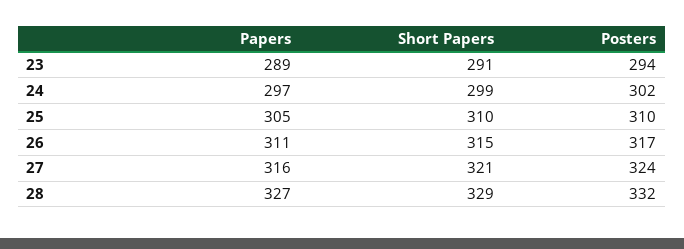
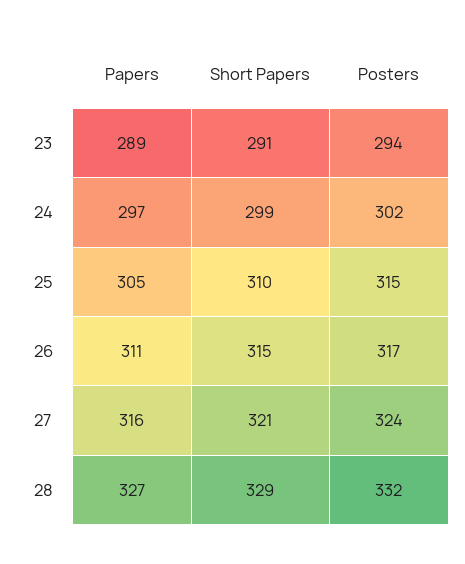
  {
    "Papers": {
      "23": 289,
      "24": 297,
      "25": 305,
      "26": 311,
      "27": 316,
      "28": 327
    },
    "Short Papers": {
      "23": 291,
      "24": 299,
      "25": 310,
      "26": 315,
      "27": 321,
      "28": 329
    },
    "Posters": {
      "23": 294,
      "24": 302,
-     "25": 310,
+     "25": 315,
      "26": 317,
      "27": 324,
      "28": 332
    }
  }

